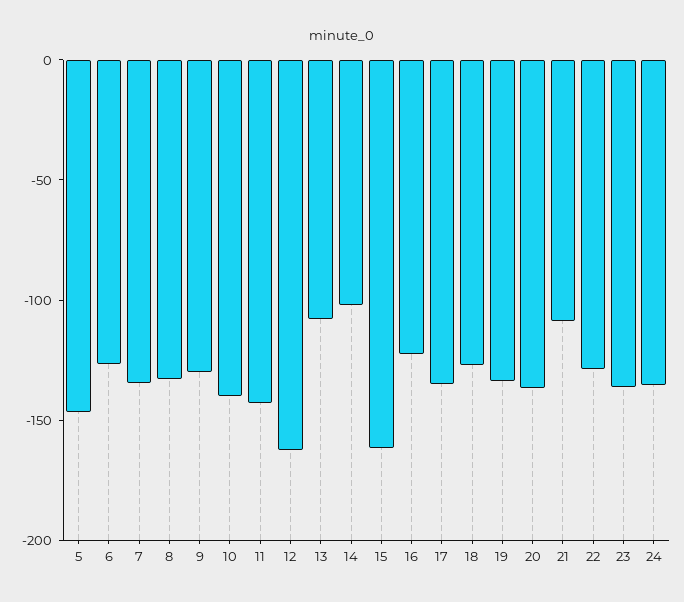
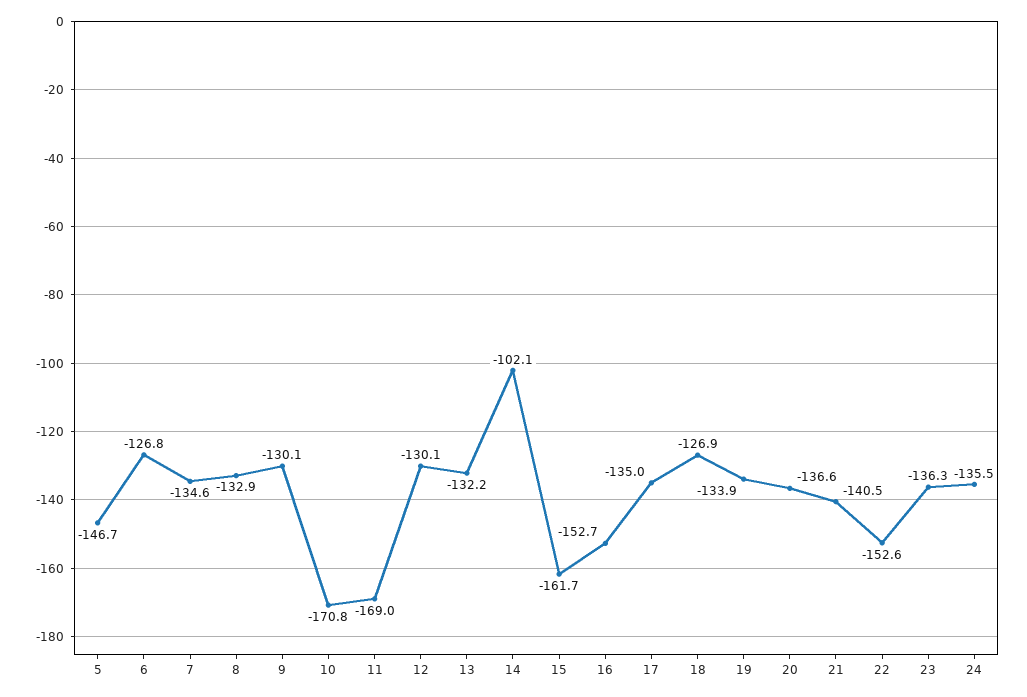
  {
    "5": -146.7,
    "6": -126.8,
    "7": -134.6,
    "8": -132.9,
    "9": -130.1,
-   "10": -140,
+   "10": -170.8,
-   "11": -140,
+   "11": -169,
-   "12": -160,
+   "12": -130.1,
-   "13": -110,
+   "13": -132.2,
    "14": -102.1,
    "15": -161.7,
-   "16": -120,
+   "16": -152.7,
    "17": -135,
    "18": -126.9,
    "19": -133.9,
    "20": -136.6,
-   "21": -110,
+   "21": -140.5,
-   "22": -130,
+   "22": -152.6,
    "23": -136.3,
    "24": -135.5
  }

